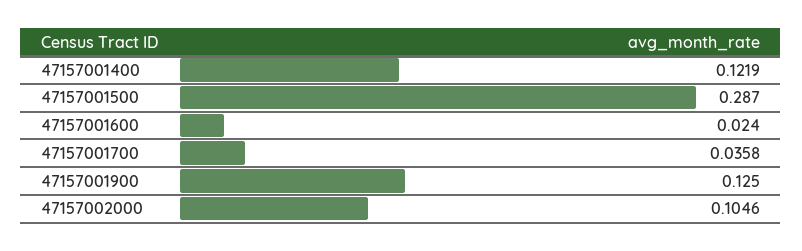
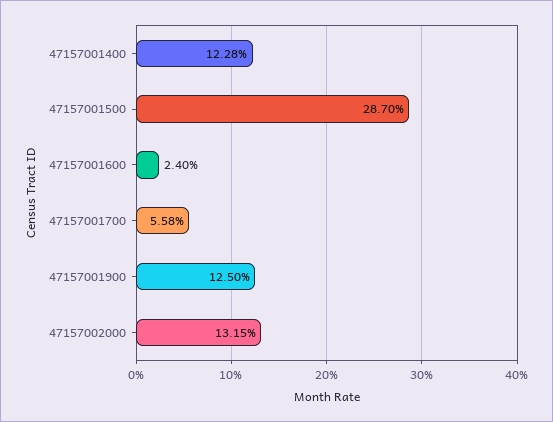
  {
-   "47157001400": 0.1219,
+   "47157001400": 0.1228,
    "47157001500": 0.287,
    "47157001600": 0.024,
-   "47157001700": 0.0358,
+   "47157001700": 0.0558,
    "47157001900": 0.125,
-   "47157002000": 0.1046
+   "47157002000": 0.1315
  }

